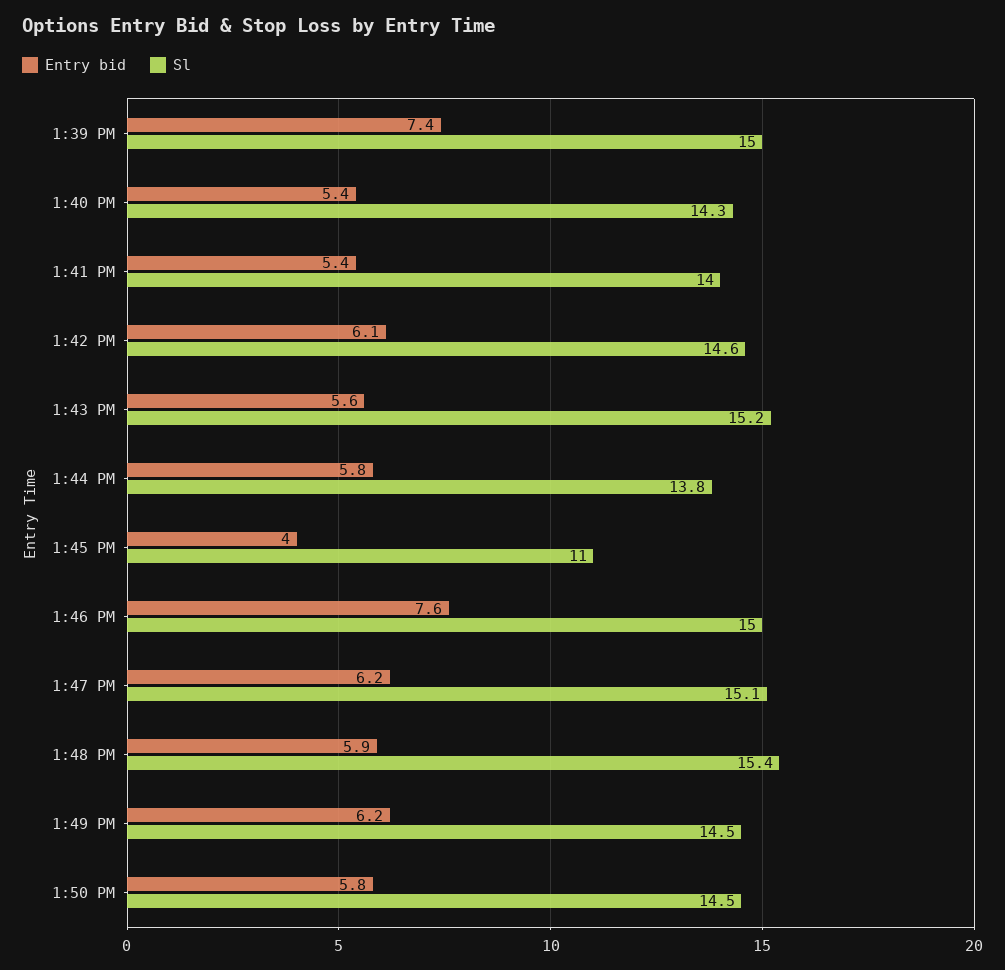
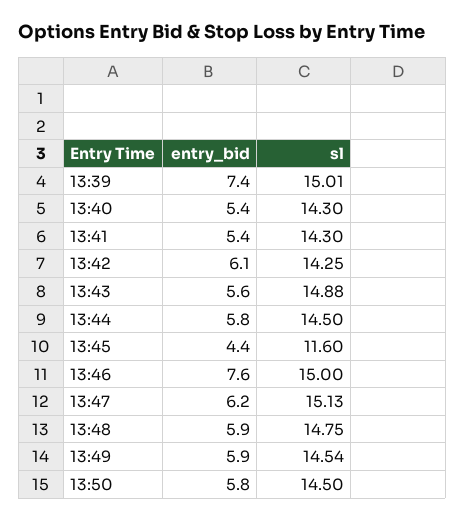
  {
    "Entry bid": {
      "1:39 PM": 7.4,
      "1:40 PM": 5.4,
      "1:41 PM": 5.4,
      "1:42 PM": 6.1,
      "1:43 PM": 5.6,
      "1:44 PM": 5.8,
-     "1:45 PM": 4,
+     "1:45 PM": 4.4,
      "1:46 PM": 7.6,
      "1:47 PM": 6.2,
      "1:48 PM": 5.9,
-     "1:49 PM": 6.2,
+     "1:49 PM": 5.9,
      "1:50 PM": 5.8
    },
    "Sl": {
      "1:39 PM": 15.01,
      "1:40 PM": 14.3,
-     "1:41 PM": 14,
+     "1:41 PM": 14.3,
-     "1:42 PM": 14.6,
+     "1:42 PM": 14.25,
-     "1:43 PM": 15.2,
+     "1:43 PM": 14.88,
-     "1:44 PM": 13.8,
+     "1:44 PM": 14.5,
-     "1:45 PM": 11,
+     "1:45 PM": 11.6,
      "1:46 PM": 15,
      "1:47 PM": 15.13,
-     "1:48 PM": 15.4,
+     "1:48 PM": 14.75,
      "1:49 PM": 14.54,
      "1:50 PM": 14.5
    }
  }

